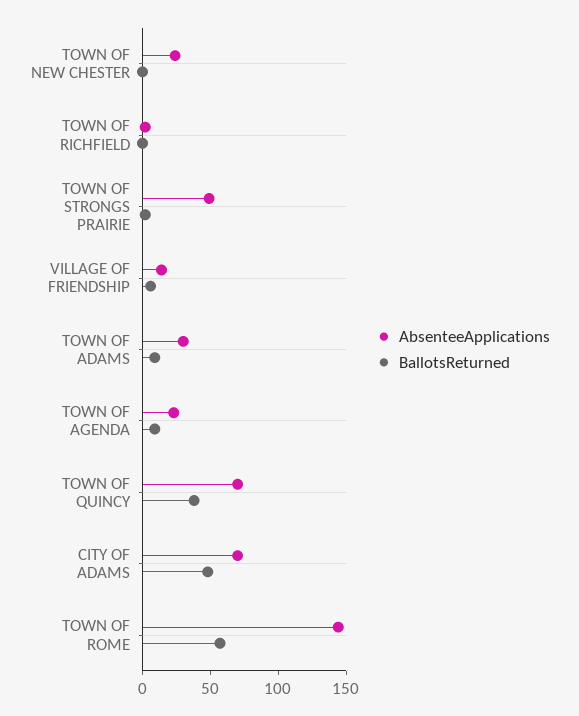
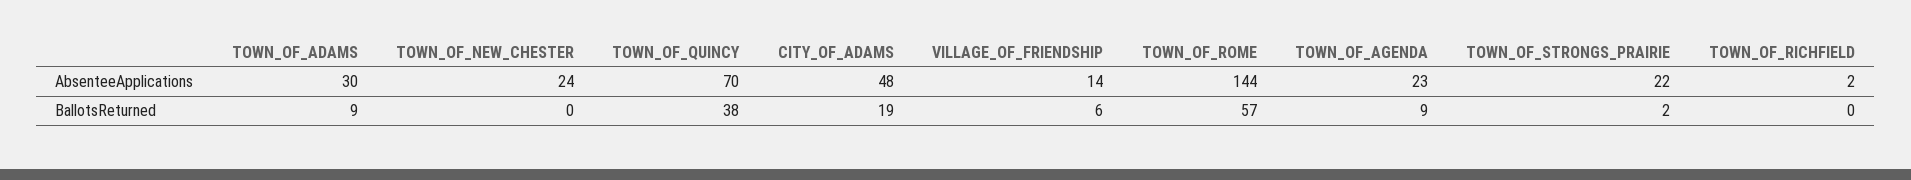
  {
    "AbsenteeApplications": {
      "TOWN OF NEW CHESTER": 24,
      "TOWN OF RICHFIELD": 2,
-     "TOWN OF STRONGS PRAIRIE": 50,
+     "TOWN OF STRONGS PRAIRIE": 22,
      "VILLAGE OF FRIENDSHIP": 14,
      "TOWN OF ADAMS": 30,
      "TOWN OF AGENDA": 23,
      "TOWN OF QUINCY": 70,
-     "CITY OF ADAMS": 70,
+     "CITY OF ADAMS": 48,
      "TOWN OF ROME": 144
    },
    "BallotsReturned": {
      "TOWN OF NEW CHESTER": 0,
      "TOWN OF RICHFIELD": 0,
      "TOWN OF STRONGS PRAIRIE": 2,
      "VILLAGE OF FRIENDSHIP": 6,
      "TOWN OF ADAMS": 9,
      "TOWN OF AGENDA": 9,
      "TOWN OF QUINCY": 38,
-     "CITY OF ADAMS": 50,
+     "CITY OF ADAMS": 19,
      "TOWN OF ROME": 57
    }
  }

